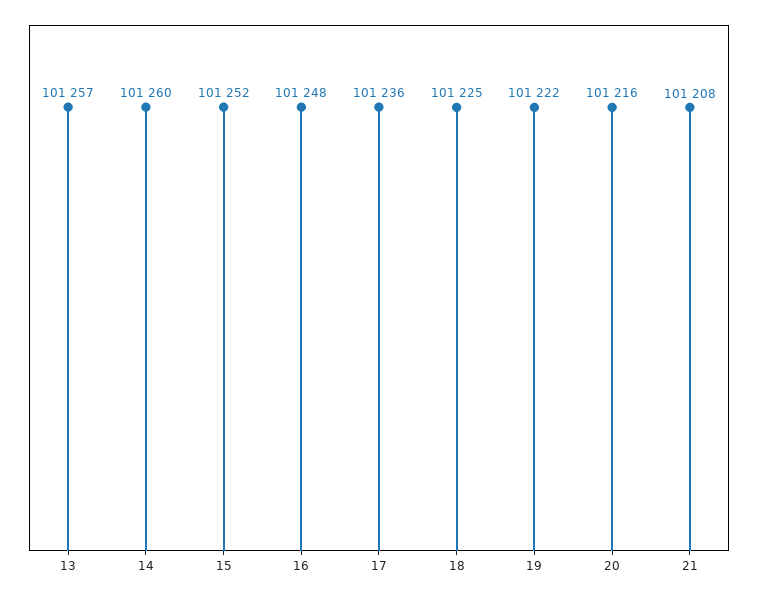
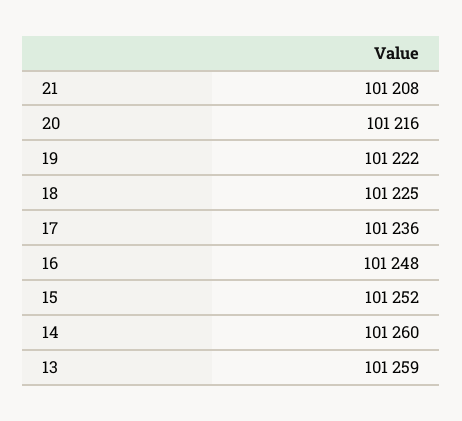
  {
-   "13": 101257,
+   "13": 101259,
    "14": 101260,
    "15": 101252,
    "16": 101248,
    "17": 101236,
    "18": 101225,
    "19": 101222,
    "20": 101216,
    "21": 101208
  }

